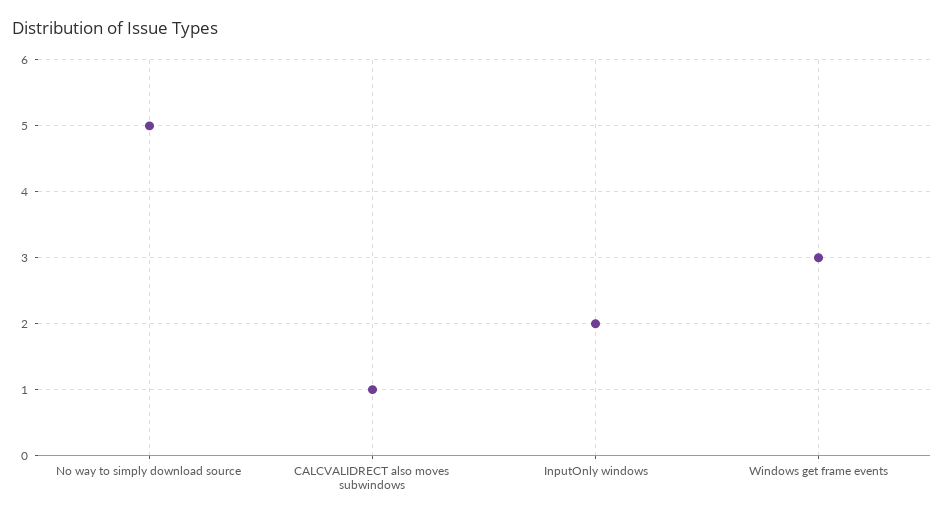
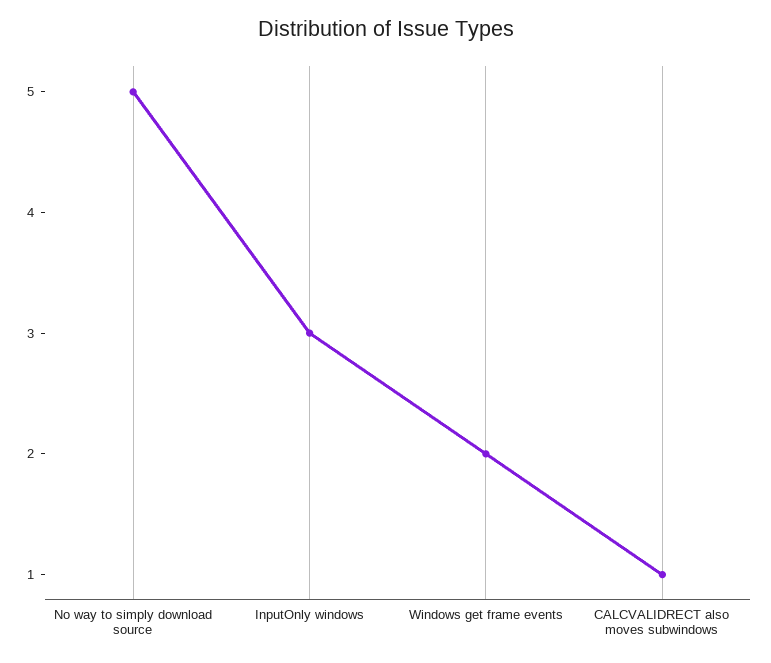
  {
    "No way to simply download source": 5,
    "CALCVALIDRECT also moves subwindows": 1,
-   "InputOnly windows": 2,
+   "InputOnly windows": 3,
-   "Windows get frame events": 3
+   "Windows get frame events": 2
  }

